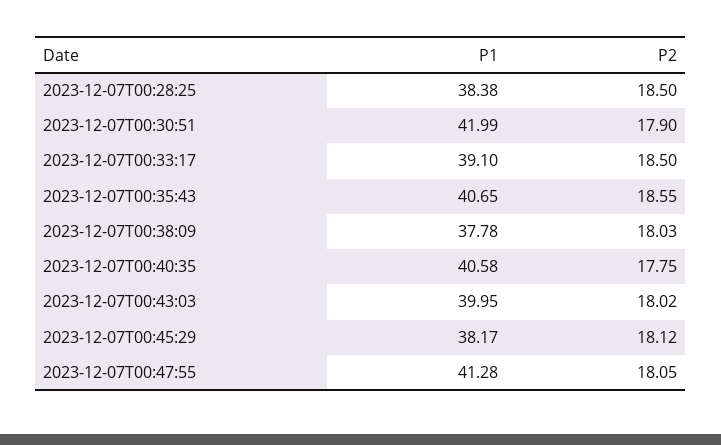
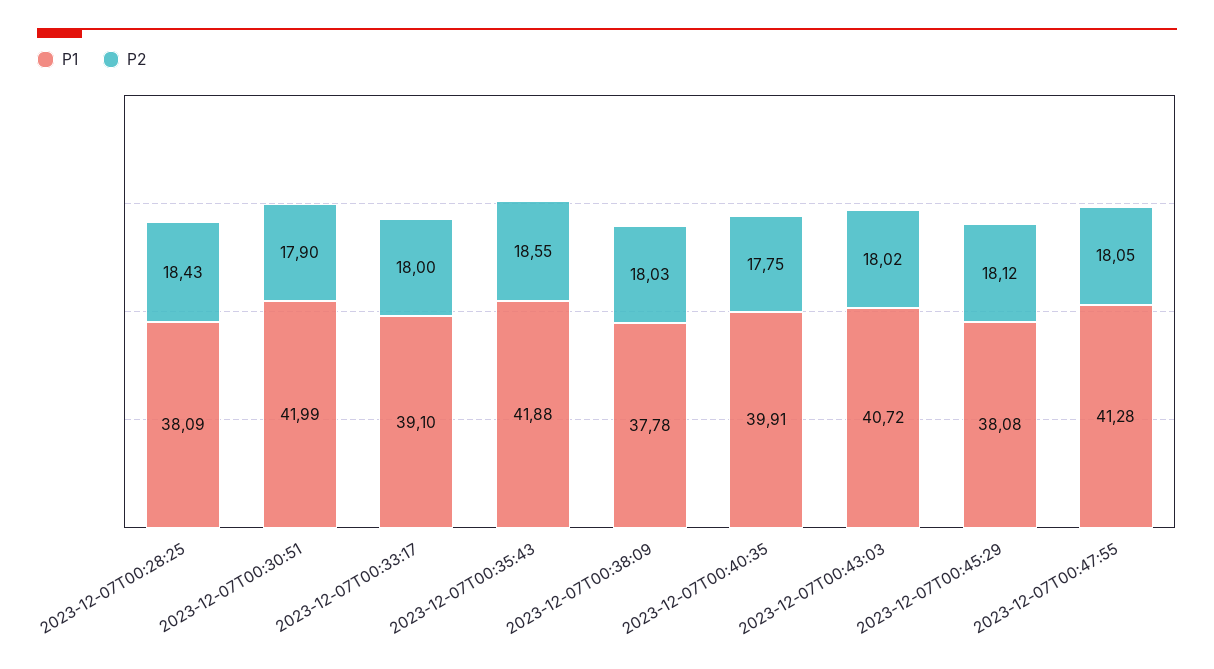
  {
    "P1": {
-     "2023-12-07T00:28:25": 38.38,
+     "2023-12-07T00:28:25": 38.09,
      "2023-12-07T00:30:51": 41.99,
      "2023-12-07T00:33:17": 39.1,
-     "2023-12-07T00:35:43": 40.65,
+     "2023-12-07T00:35:43": 41.88,
      "2023-12-07T00:38:09": 37.78,
-     "2023-12-07T00:40:35": 40.58,
+     "2023-12-07T00:40:35": 39.91,
-     "2023-12-07T00:43:03": 39.95,
+     "2023-12-07T00:43:03": 40.72,
-     "2023-12-07T00:45:29": 38.17,
+     "2023-12-07T00:45:29": 38.08,
      "2023-12-07T00:47:55": 41.28
    },
    "P2": {
-     "2023-12-07T00:28:25": 18.5,
+     "2023-12-07T00:28:25": 18.43,
      "2023-12-07T00:30:51": 17.9,
-     "2023-12-07T00:33:17": 18.5,
+     "2023-12-07T00:33:17": 18,
      "2023-12-07T00:35:43": 18.55,
      "2023-12-07T00:38:09": 18.03,
      "2023-12-07T00:40:35": 17.75,
      "2023-12-07T00:43:03": 18.02,
      "2023-12-07T00:45:29": 18.12,
      "2023-12-07T00:47:55": 18.05
    }
  }

